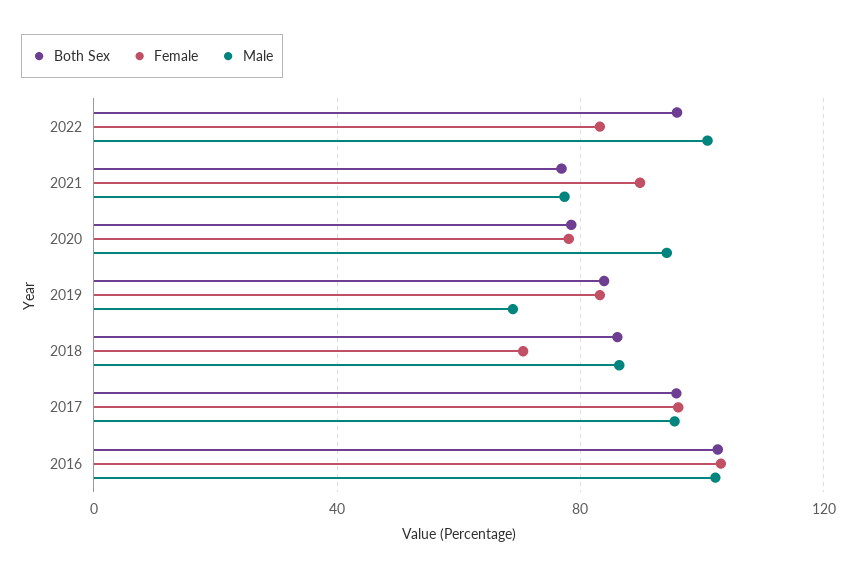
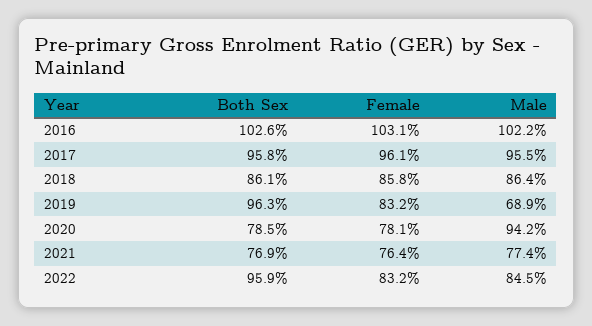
  {
    "Both Sex": {
      "2022": 95.9,
      "2021": 76.9,
      "2020": 78.5,
-     "2019": 85,
+     "2019": 96.3,
      "2018": 86.1,
      "2017": 95.8,
      "2016": 102.6
    },
    "Female": {
      "2022": 83.2,
-     "2021": 90,
+     "2021": 76.4,
      "2020": 78.1,
      "2019": 83.2,
-     "2018": 70,
+     "2018": 85.8,
      "2017": 96.1,
      "2016": 103.1
    },
    "Male": {
-     "2022": 100,
+     "2022": 84.5,
      "2021": 77.4,
      "2020": 94.2,
      "2019": 68.9,
      "2018": 86.4,
      "2017": 95.5,
      "2016": 102.2
    }
  }

